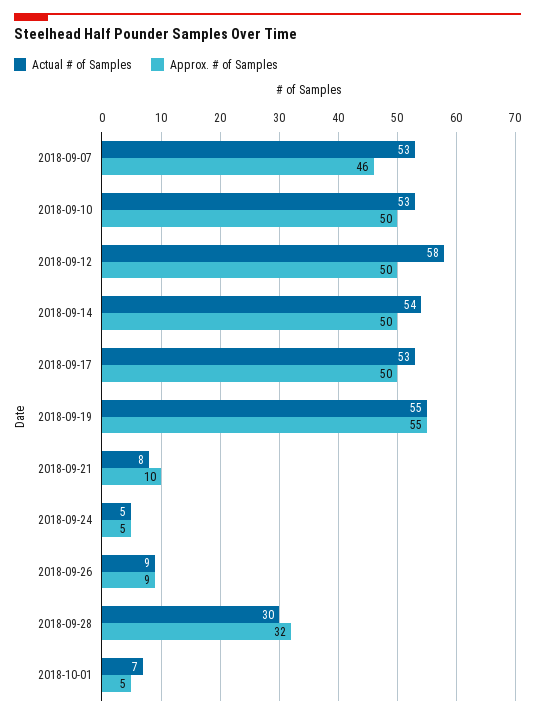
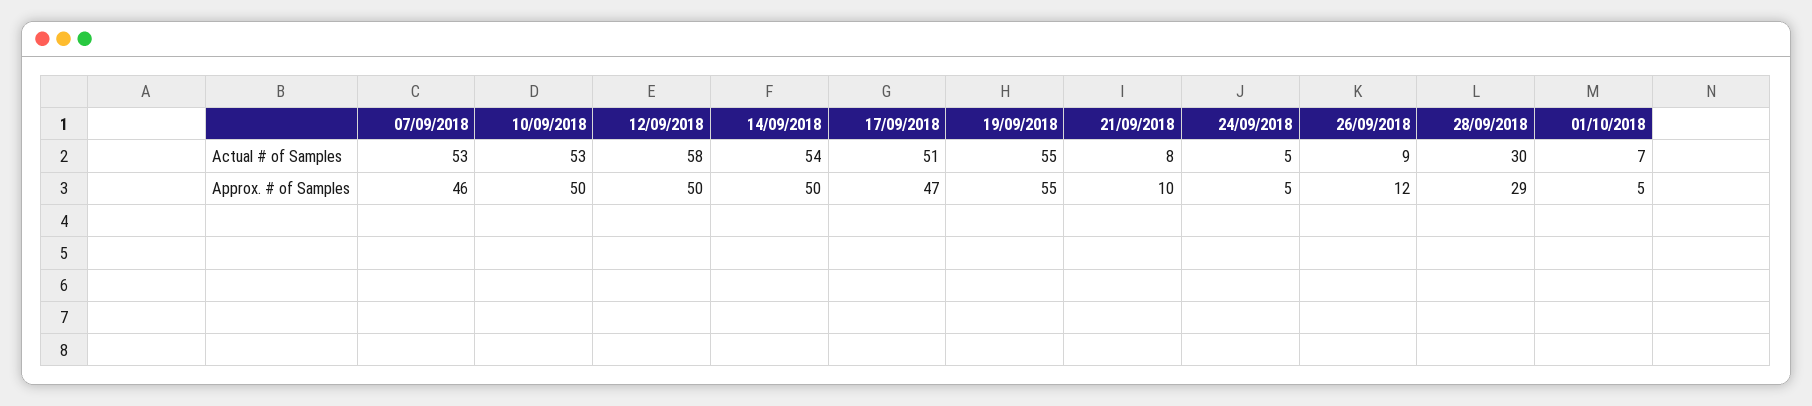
  {
    "Actual # of Samples": {
      "2018-09-07": 53,
      "2018-09-10": 53,
      "2018-09-12": 58,
      "2018-09-14": 54,
-     "2018-09-17": 53,
+     "2018-09-17": 51,
      "2018-09-19": 55,
      "2018-09-21": 8,
      "2018-09-24": 5,
      "2018-09-26": 9,
      "2018-09-28": 30,
      "2018-10-01": 7
    },
    "Approx. # of Samples": {
      "2018-09-07": 46,
      "2018-09-10": 50,
      "2018-09-12": 50,
      "2018-09-14": 50,
-     "2018-09-17": 50,
+     "2018-09-17": 47,
      "2018-09-19": 55,
      "2018-09-21": 10,
      "2018-09-24": 5,
-     "2018-09-26": 9,
+     "2018-09-26": 12,
-     "2018-09-28": 32,
+     "2018-09-28": 29,
      "2018-10-01": 5
    }
  }

